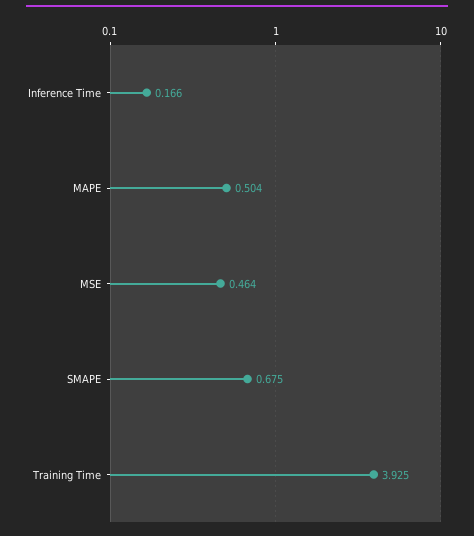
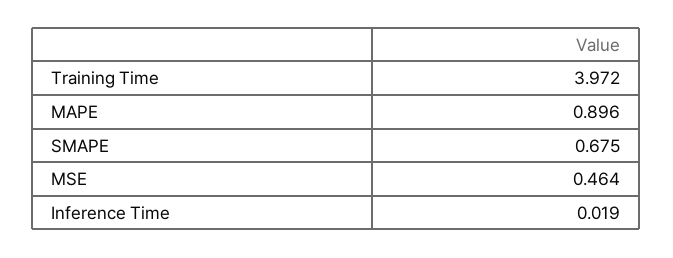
  {
-   "Inference Time": 0.166,
+   "Inference Time": 0.019,
-   "MAPE": 0.504,
+   "MAPE": 0.896,
    "MSE": 0.464,
    "SMAPE": 0.675,
-   "Training Time": 3.925
+   "Training Time": 3.972
  }

